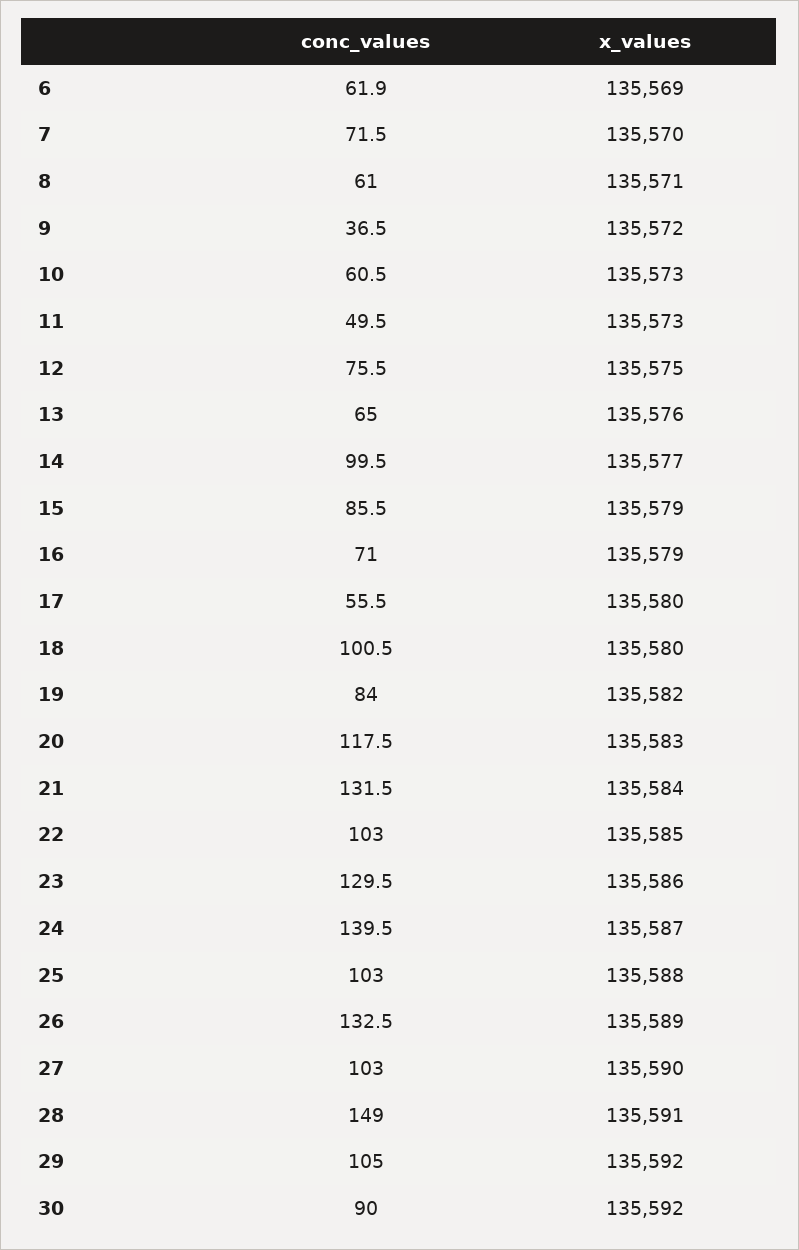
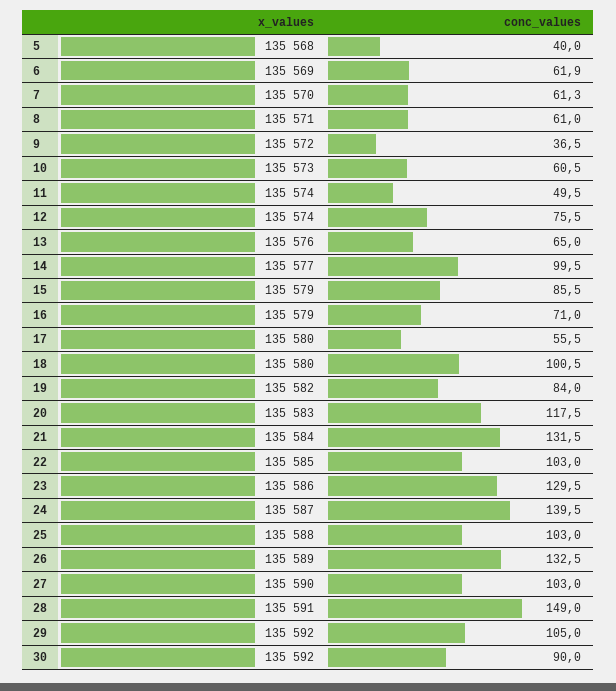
  {
    "conc_values": {
      "6": 61.9,
-     "7": 71.5,
+     "7": 61.3,
      "8": 61,
      "9": 36.5,
      "10": 60.5,
      "11": 49.5,
      "12": 75.5,
      "13": 65,
      "14": 99.5,
      "15": 85.5,
      "16": 71,
      "17": 55.5,
      "18": 100.5,
      "19": 84,
      "20": 117.5,
      "21": 131.5,
      "22": 103,
      "23": 129.5,
      "24": 139.5,
      "25": 103,
      "26": 132.5,
      "27": 103,
      "28": 149,
      "29": 105,
-     "30": 90
+     "30": 90,
+     "5": 40
    },
    "x_values": {
      "6": 135569,
      "7": 135570,
      "8": 135571,
      "9": 135572,
      "10": 135573,
-     "11": 135573,
+     "11": 135574,
-     "12": 135575,
+     "12": 135574,
      "13": 135576,
      "14": 135577,
      "15": 135579,
      "16": 135579,
      "17": 135580,
      "18": 135580,
      "19": 135582,
      "20": 135583,
      "21": 135584,
      "22": 135585,
      "23": 135586,
      "24": 135587,
      "25": 135588,
      "26": 135589,
      "27": 135590,
      "28": 135591,
      "29": 135592,
-     "30": 135592
+     "30": 135592,
+     "5": 135568
    }
  }

